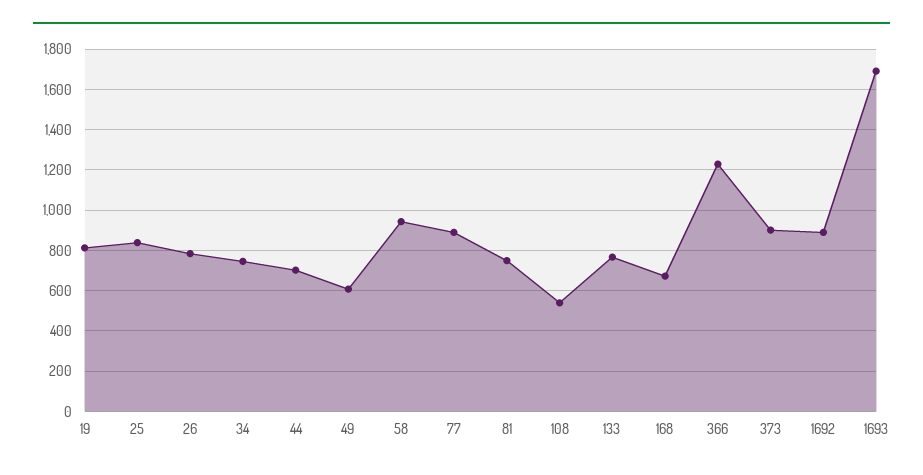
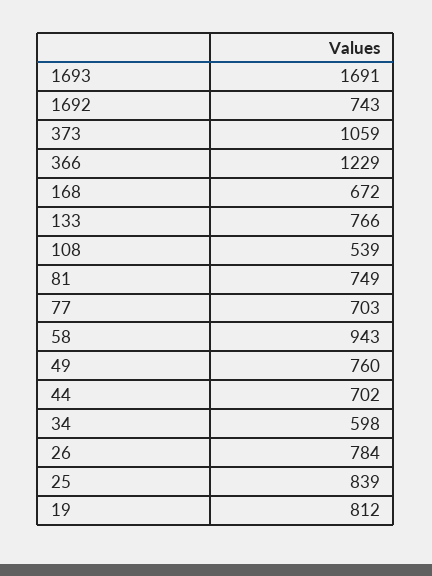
  {
    "19": 812,
    "25": 839,
    "26": 784,
-   "34": 750,
+   "34": 598,
    "44": 702,
-   "49": 600,
+   "49": 760,
    "58": 943,
-   "77": 900,
+   "77": 703,
    "81": 749,
    "108": 539,
    "133": 766,
    "168": 672,
    "366": 1229,
-   "373": 900,
+   "373": 1059,
-   "1692": 900,
+   "1692": 743,
    "1693": 1691
  }

